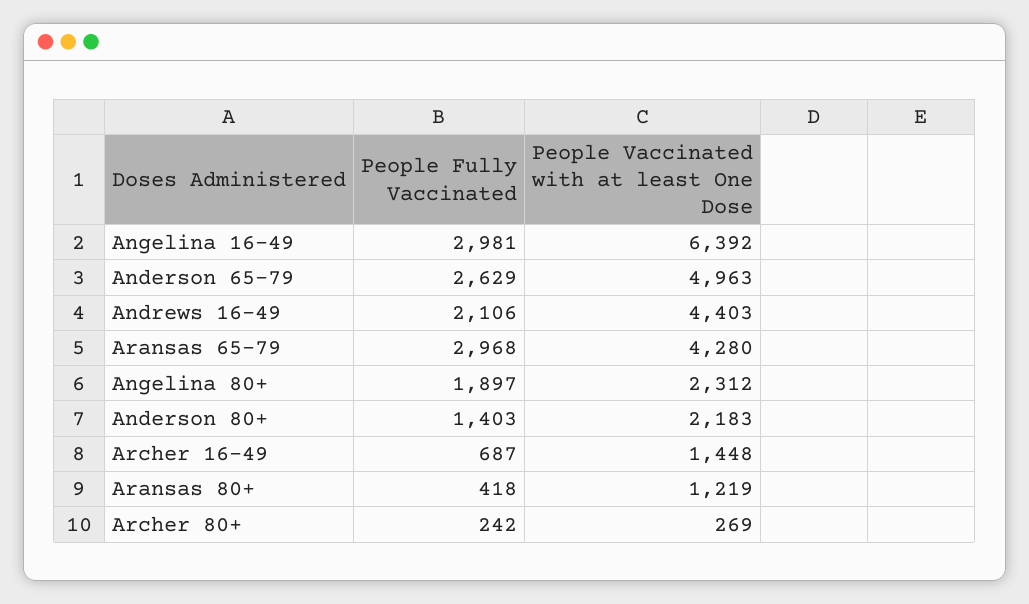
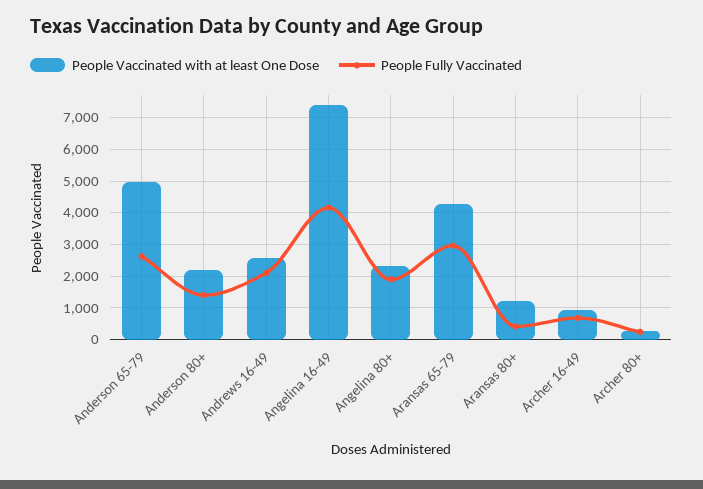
  {
    "People Fully Vaccinated": {
-     "Angelina 16-49": 2981,
+     "Angelina 16-49": 4200,
      "Anderson 65-79": 2629,
      "Andrews 16-49": 2106,
      "Aransas 65-79": 2968,
      "Angelina 80+": 1897,
      "Anderson 80+": 1403,
      "Archer 16-49": 687,
      "Aransas 80+": 418,
      "Archer 80+": 242
    },
    "People Vaccinated with at least One Dose": {
-     "Angelina 16-49": 6392,
+     "Angelina 16-49": 7400,
      "Anderson 65-79": 4963,
-     "Andrews 16-49": 4403,
+     "Andrews 16-49": 2600,
      "Aransas 65-79": 4280,
      "Angelina 80+": 2312,
      "Anderson 80+": 2183,
-     "Archer 16-49": 1448,
+     "Archer 16-49": 1000,
      "Aransas 80+": 1219,
      "Archer 80+": 269
    }
  }

